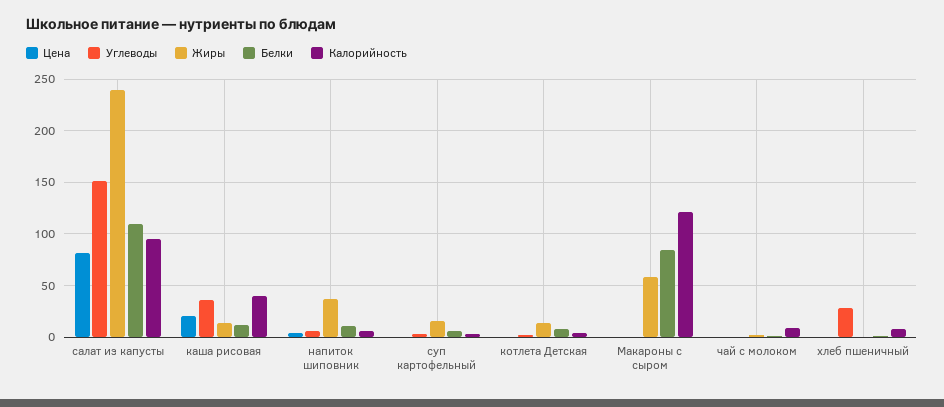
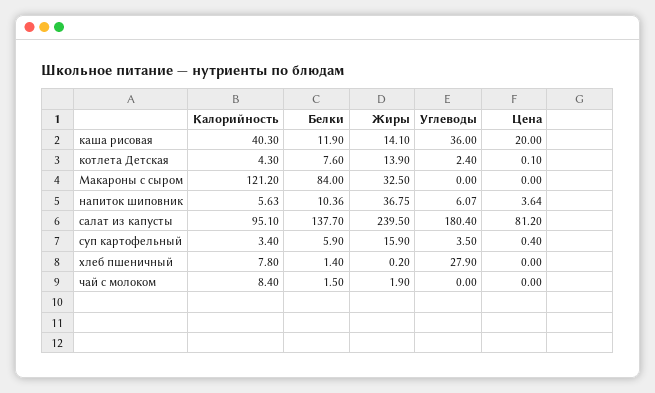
  {
    "Цена": {
      "салат из капусты": 81.2,
      "каша рисовая": 20,
      "напиток шиповник": 3.64,
      "суп картофельный": 0.4,
      "котлета Детская": 0.1,
      "Макароны с сыром": 0,
      "чай с молоком": 0,
      "хлеб пшеничный": 0
    },
    "Углеводы": {
-     "салат из капусты": 150,
+     "салат из капусты": 180.4,
      "каша рисовая": 36,
      "напиток шиповник": 6.07,
      "суп картофельный": 3.5,
      "котлета Детская": 2.4,
      "Макароны с сыром": 0,
      "чай с молоком": 0,
      "хлеб пшеничный": 27.9
    },
    "Жиры": {
      "салат из капусты": 239.5,
      "каша рисовая": 14.1,
      "напиток шиповник": 36.75,
      "суп картофельный": 15.9,
      "котлета Детская": 13.9,
-     "Макароны с сыром": 60,
+     "Макароны с сыром": 32.5,
      "чай с молоком": 1.9,
      "хлеб пшеничный": 0.2
    },
    "Белки": {
-     "салат из капусты": 110,
+     "салат из капусты": 137.7,
      "каша рисовая": 11.9,
      "напиток шиповник": 10.36,
      "суп картофельный": 5.9,
      "котлета Детская": 7.6,
      "Макароны с сыром": 84,
      "чай с молоком": 1.5,
      "хлеб пшеничный": 1.4
    },
    "Калорийность": {
      "салат из капусты": 95.1,
      "каша рисовая": 40.3,
      "напиток шиповник": 5.63,
      "суп картофельный": 3.4,
      "котлета Детская": 4.3,
      "Макароны с сыром": 121.2,
      "чай с молоком": 8.4,
      "хлеб пшеничный": 7.8
    }
  }

